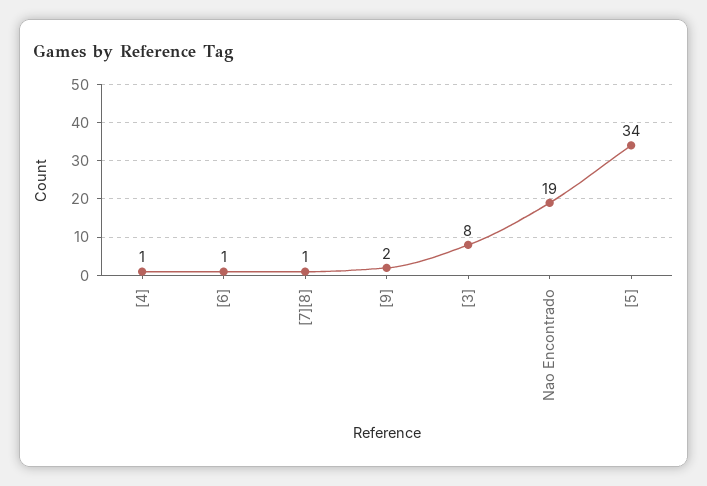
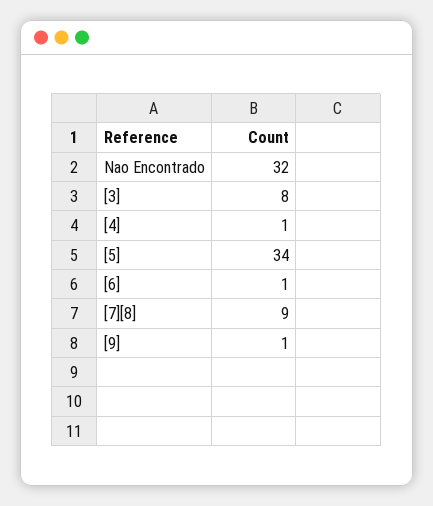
  {
    "[4]": 1,
    "[6]": 1,
-   "[7][8]": 1,
+   "[7][8]": 9,
-   "[9]": 2,
+   "[9]": 1,
    "[3]": 8,
-   "Nao Encontrado": 19,
+   "Nao Encontrado": 32,
    "[5]": 34
  }

